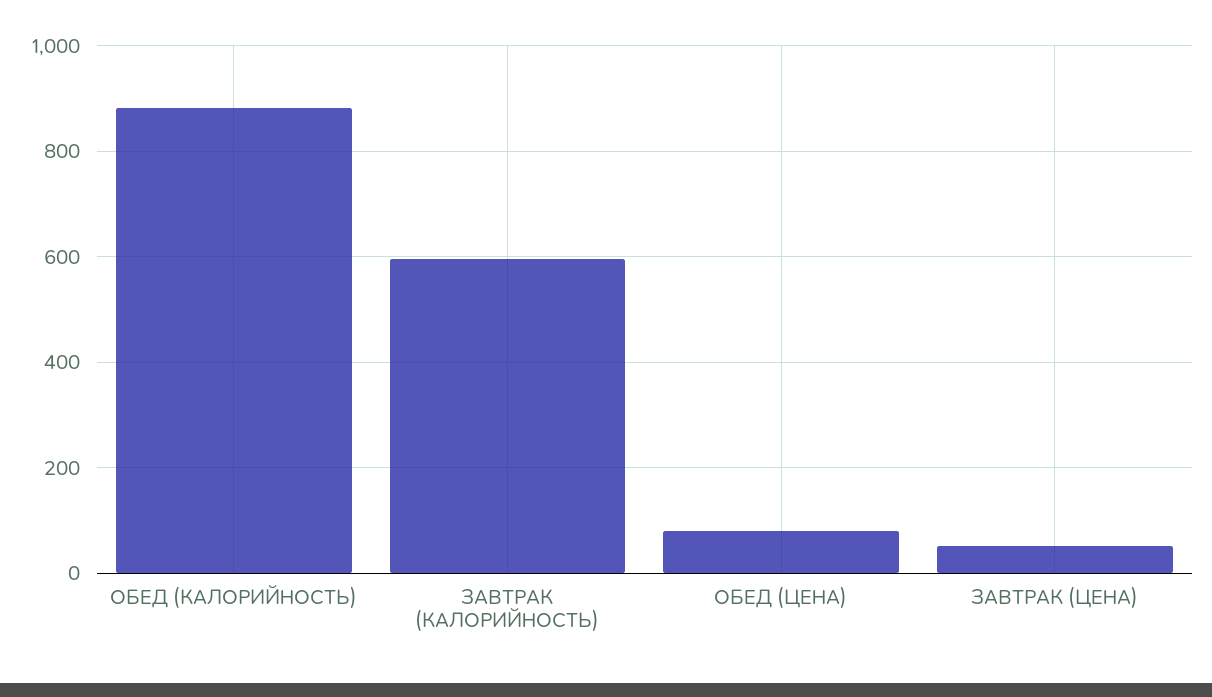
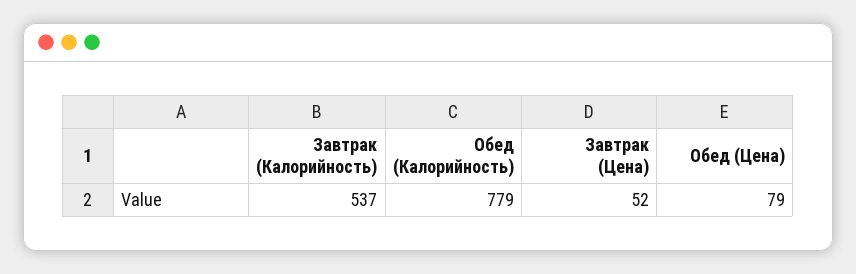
  {
-   "ОБЕД (КАЛОРИЙНОСТЬ)": 880,
+   "ОБЕД (КАЛОРИЙНОСТЬ)": 779,
-   "ЗАВТРАК (КАЛОРИЙНОСТЬ)": 600,
+   "ЗАВТРАК (КАЛОРИЙНОСТЬ)": 537,
    "ОБЕД (ЦЕНА)": 79,
    "ЗАВТРАК (ЦЕНА)": 52
  }

